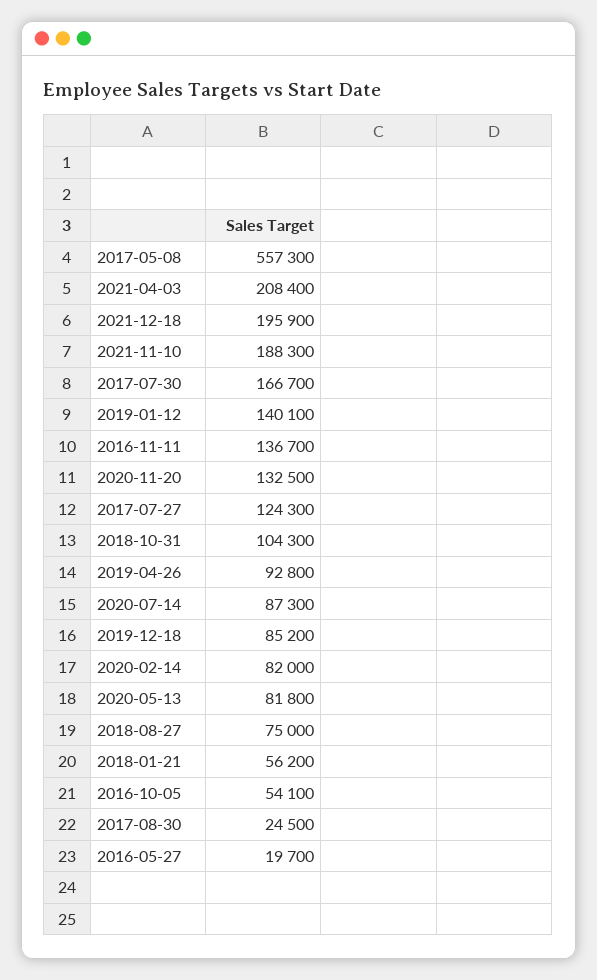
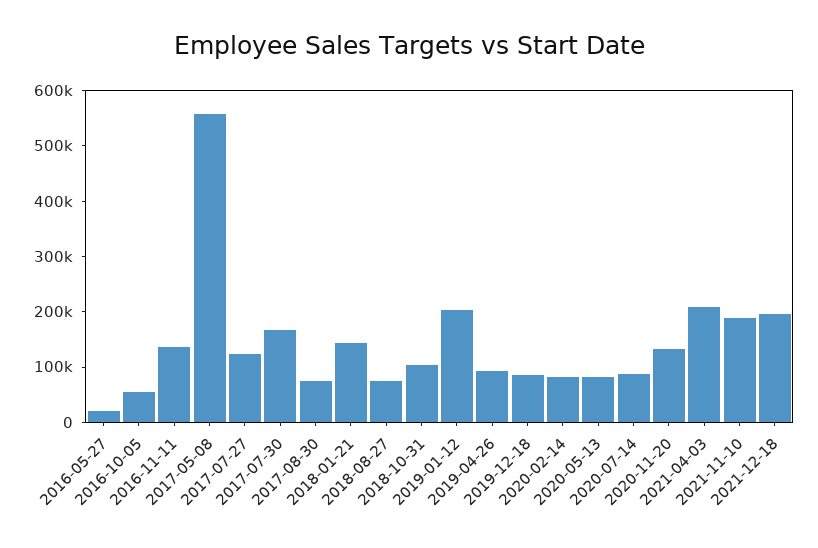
  {
    "2017-05-08": 557300,
    "2021-04-03": 208400,
    "2021-12-18": 195900,
    "2021-11-10": 188300,
    "2017-07-30": 166700,
-   "2019-01-12": 140100,
+   "2019-01-12": 200000,
    "2016-11-11": 136700,
    "2020-11-20": 132500,
    "2017-07-27": 124300,
    "2018-10-31": 104300,
    "2019-04-26": 92800,
    "2020-07-14": 87300,
    "2019-12-18": 85200,
    "2020-02-14": 82000,
    "2020-05-13": 81800,
    "2018-08-27": 75000,
-   "2018-01-21": 56200,
+   "2018-01-21": 140000,
    "2016-10-05": 54100,
-   "2017-08-30": 24500,
+   "2017-08-30": 80000,
    "2016-05-27": 19700
  }

